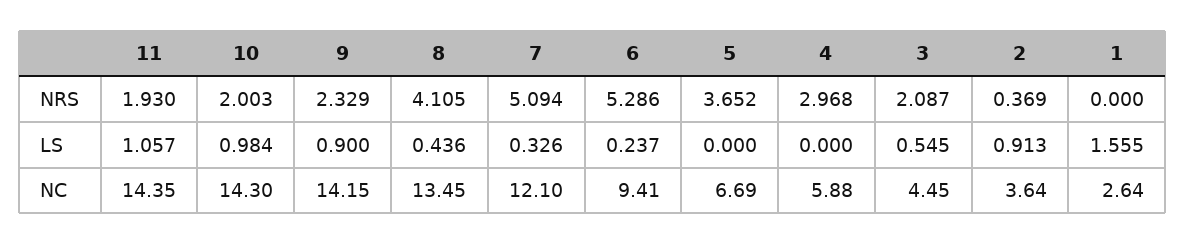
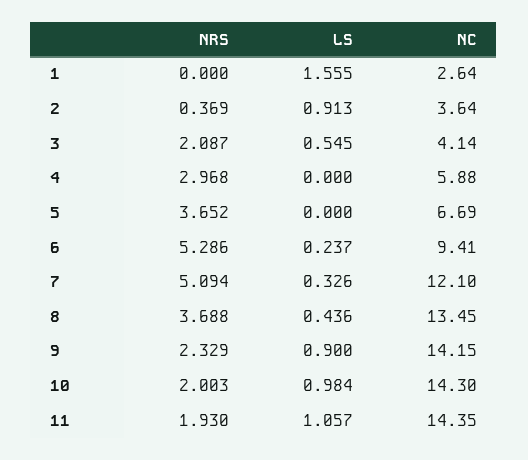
  {
    "11": {
      "NRS": 1.93,
      "LS": 1.057,
      "NC": 14.35
    },
    "10": {
      "NRS": 2.003,
      "LS": 0.984,
      "NC": 14.3
    },
    "9": {
      "NRS": 2.329,
      "LS": 0.9,
      "NC": 14.15
    },
    "8": {
-     "NRS": 4.105,
+     "NRS": 3.688,
      "LS": 0.436,
      "NC": 13.45
    },
    "7": {
      "NRS": 5.094,
      "LS": 0.326,
      "NC": 12.1
    },
    "6": {
      "NRS": 5.286,
      "LS": 0.237,
      "NC": 9.41
    },
    "5": {
      "NRS": 3.652,
      "LS": 0,
      "NC": 6.69
    },
    "4": {
      "NRS": 2.968,
      "LS": 0,
      "NC": 5.88
    },
    "3": {
      "NRS": 2.087,
      "LS": 0.545,
-     "NC": 4.45
+     "NC": 4.14
    },
    "2": {
      "NRS": 0.369,
      "LS": 0.913,
      "NC": 3.64
    },
    "1": {
      "NRS": 0,
      "LS": 1.555,
      "NC": 2.64
    }
  }

